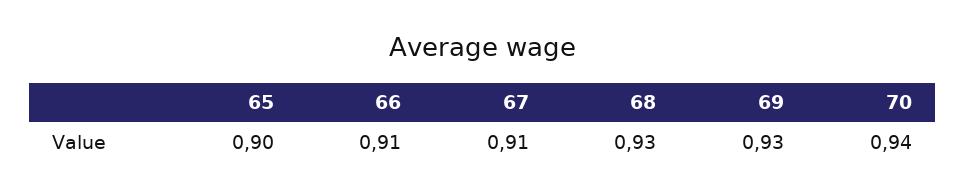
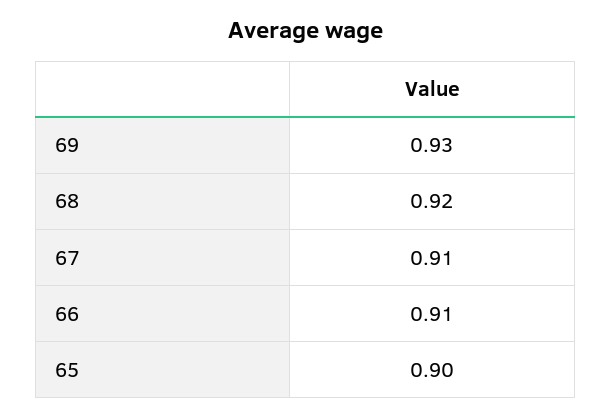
  {
    "65": 0.9,
    "66": 0.91,
    "67": 0.91,
-   "68": 0.93,
+   "68": 0.92,
-   "69": 0.93,
+   "69": 0.93
-   "70": 0.94
  }

